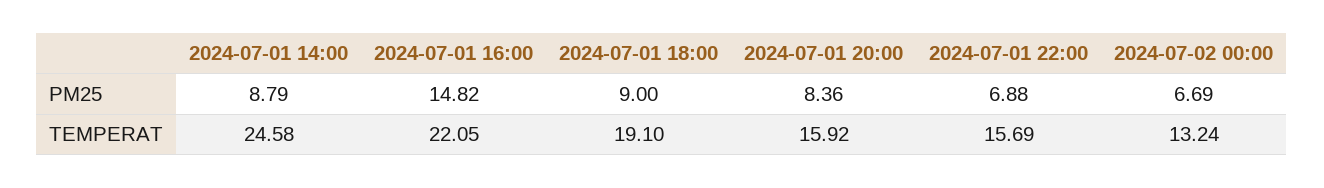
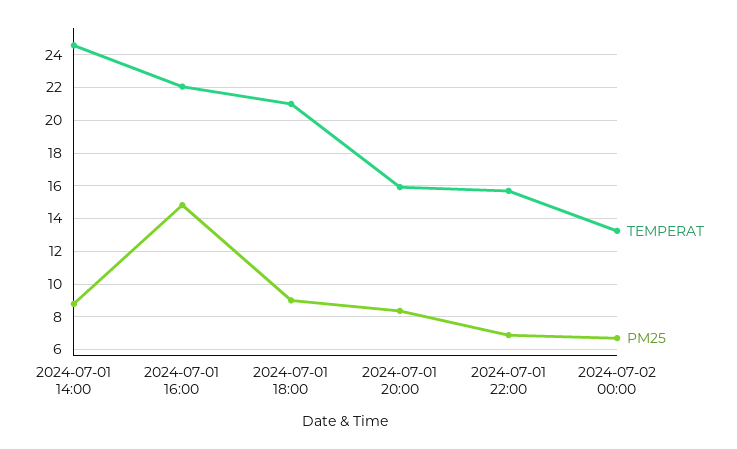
  {
    "PM25": {
      "2024-07-01 14:00": 8.79,
      "2024-07-01 16:00": 14.82,
      "2024-07-01 18:00": 9,
      "2024-07-01 20:00": 8.36,
      "2024-07-01 22:00": 6.88,
      "2024-07-02 00:00": 6.69
    },
    "TEMPERAT": {
      "2024-07-01 14:00": 24.58,
      "2024-07-01 16:00": 22.05,
-     "2024-07-01 18:00": 19.1,
+     "2024-07-01 18:00": 21,
      "2024-07-01 20:00": 15.92,
      "2024-07-01 22:00": 15.69,
      "2024-07-02 00:00": 13.24
    }
  }

